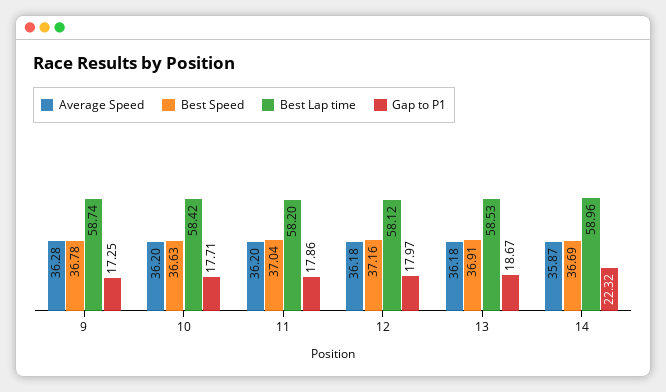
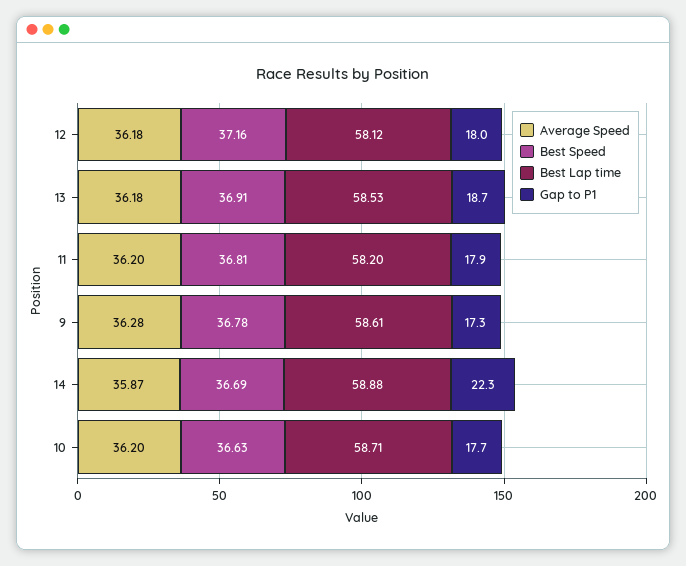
  {
    "Average Speed": {
      "9": 36.28,
      "10": 36.2,
      "11": 36.2,
      "12": 36.18,
      "13": 36.18,
      "14": 35.87
    },
    "Best Speed": {
      "9": 36.78,
      "10": 36.63,
-     "11": 37.04,
+     "11": 36.81,
      "12": 37.16,
      "13": 36.91,
      "14": 36.69
    },
    "Best Lap time": {
-     "9": 58.74,
+     "9": 58.61,
-     "10": 58.42,
+     "10": 58.71,
      "11": 58.2,
      "12": 58.12,
      "13": 58.53,
-     "14": 58.96
+     "14": 58.88
    },
    "Gap to P1": {
      "9": 17.25,
      "10": 17.71,
      "11": 17.86,
      "12": 17.97,
      "13": 18.67,
      "14": 22.32
    }
  }

